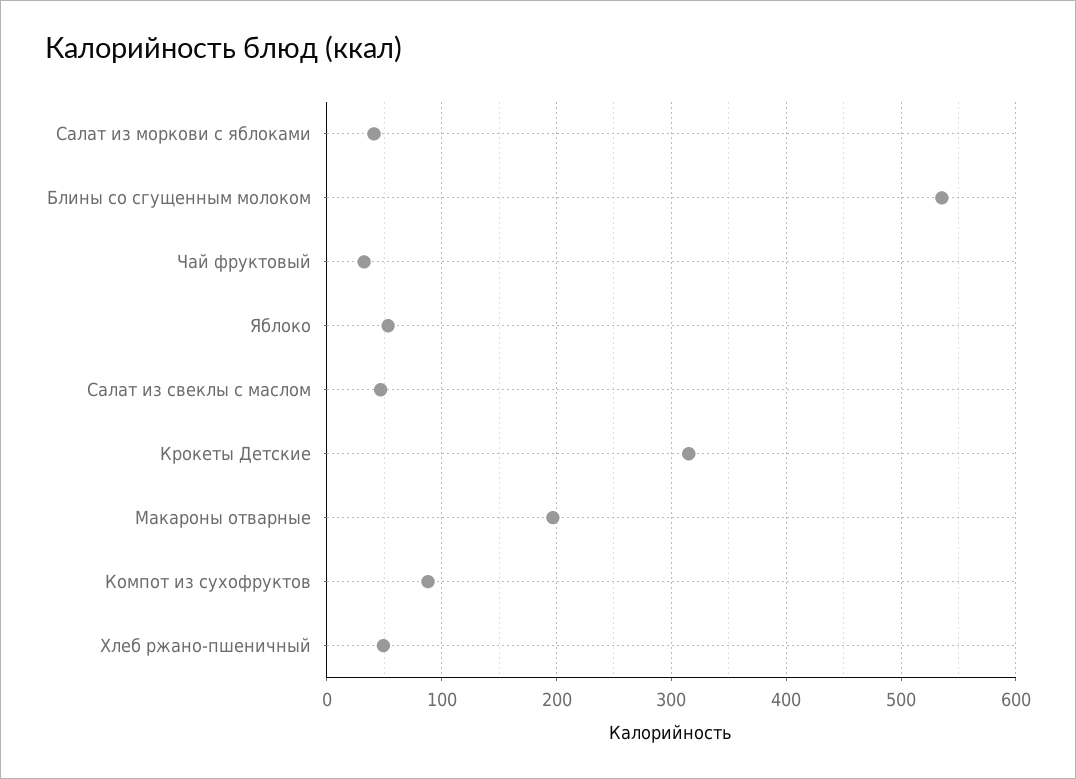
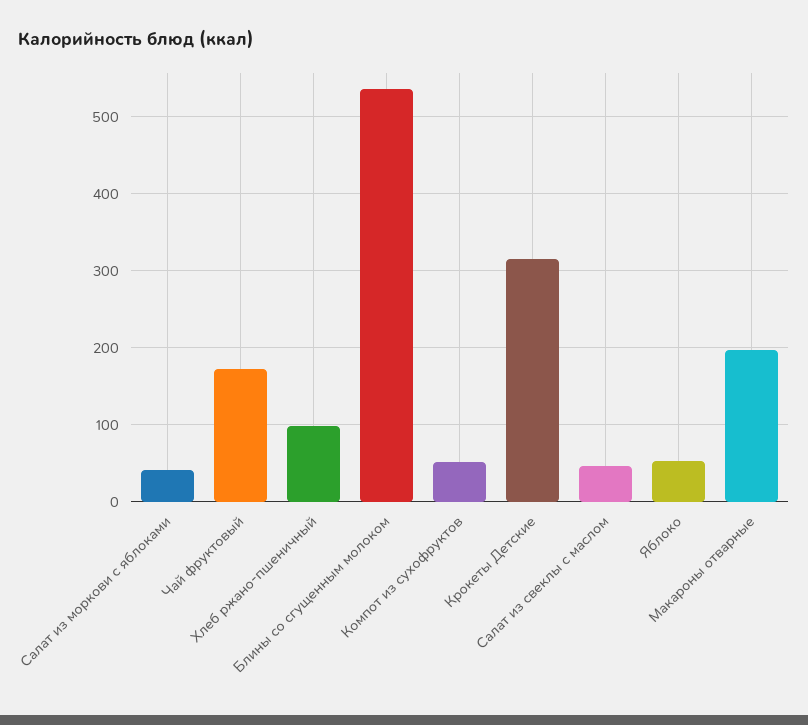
  {
    "Салат из моркови с яблоками": 40,
    "Блины со сгущенным молоком": 540,
-   "Чай фруктовый": 30,
+   "Чай фруктовый": 170,
    "Яблоко": 50,
    "Салат из свеклы с маслом": 50,
    "Крокеты Детские": 320,
    "Макароны отварные": 200,
-   "Компот из сухофруктов": 90,
+   "Компот из сухофруктов": 50,
-   "Хлеб ржано-пшеничный": 50
+   "Хлеб ржано-пшеничный": 100
  }

